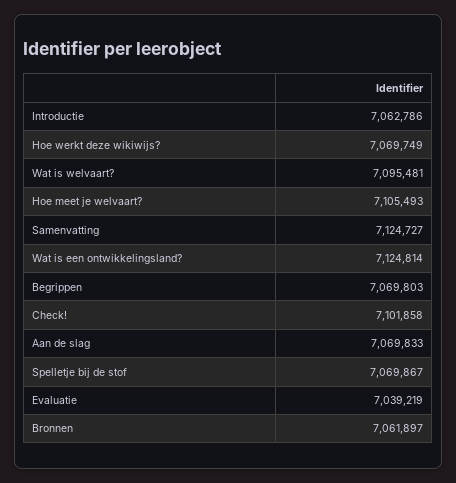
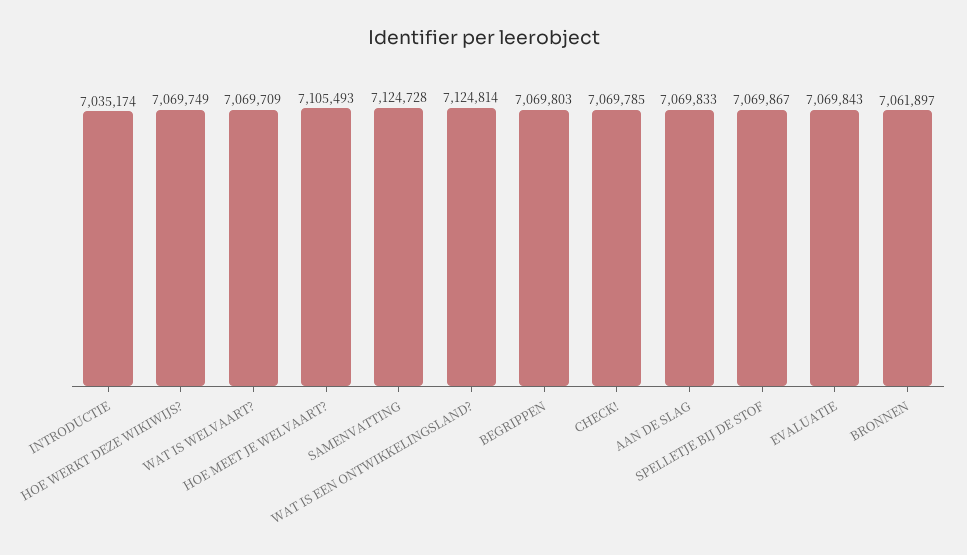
  {
-   "Introductie": 7062786,
+   "Introductie": 7035174,
    "Hoe werkt deze wikiwijs?": 7069749,
-   "Wat is welvaart?": 7095481,
+   "Wat is welvaart?": 7069709,
    "Hoe meet je welvaart?": 7105493,
-   "Samenvatting": 7124727,
+   "Samenvatting": 7124728,
    "Wat is een ontwikkelingsland?": 7124814,
    "Begrippen": 7069803,
-   "Check!": 7101858,
+   "Check!": 7069785,
    "Aan de slag": 7069833,
    "Spelletje bij de stof": 7069867,
-   "Evaluatie": 7039219,
+   "Evaluatie": 7069843,
    "Bronnen": 7061897
  }

